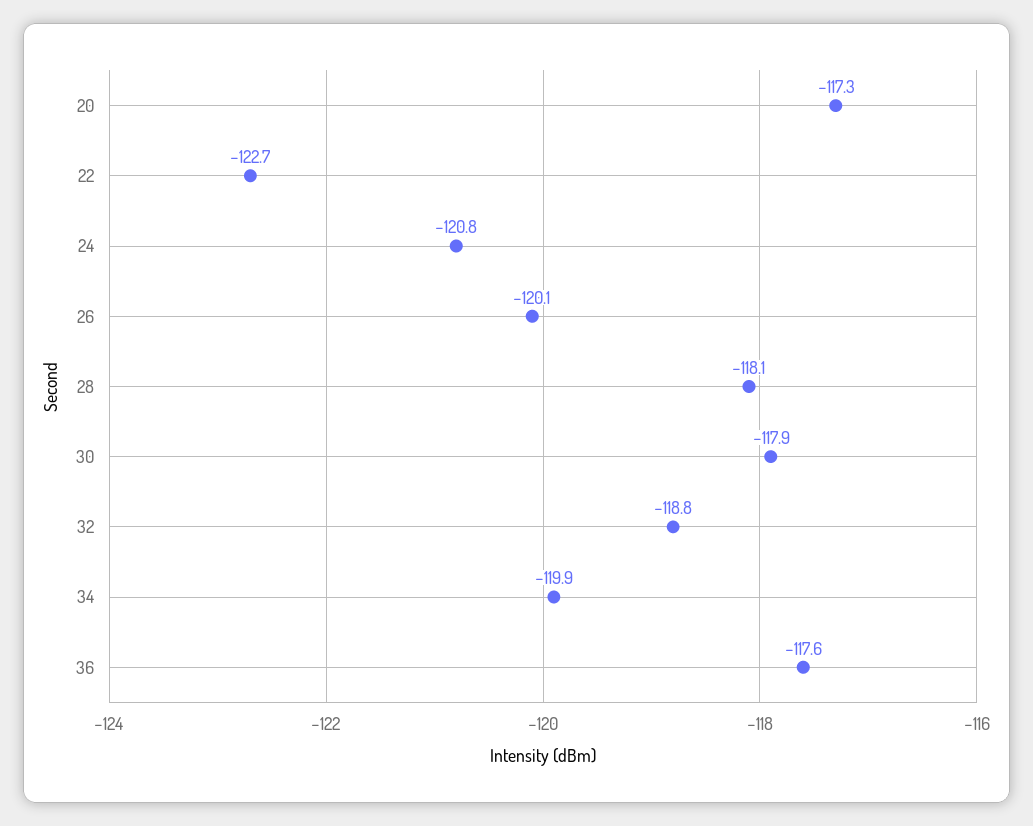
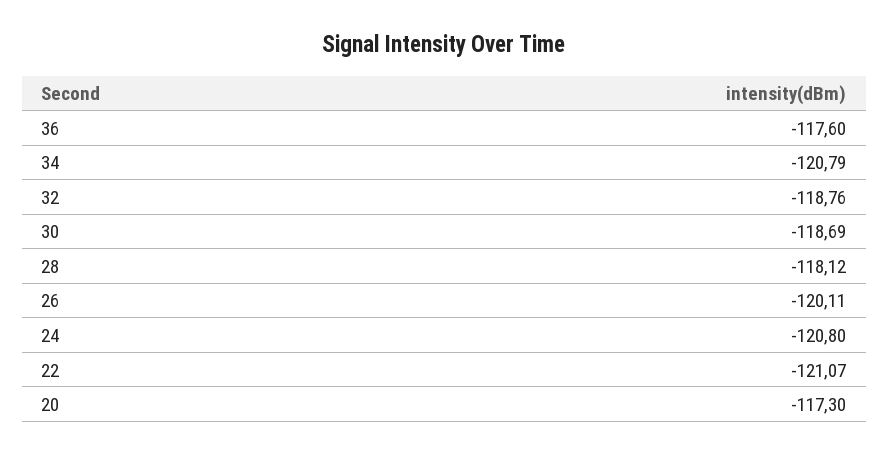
  {
    "20": -117.3,
-   "22": -122.7,
+   "22": -121.07,
    "24": -120.8,
    "26": -120.11,
    "28": -118.12,
-   "30": -117.9,
+   "30": -118.69,
    "32": -118.76,
-   "34": -119.9,
+   "34": -120.79,
    "36": -117.6
  }

